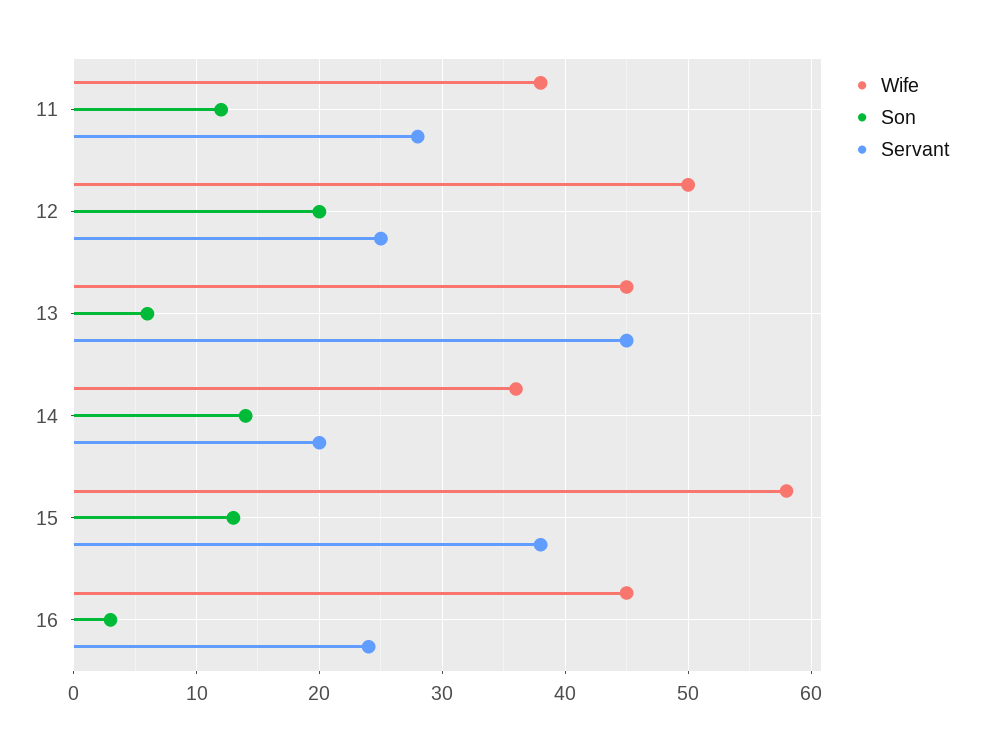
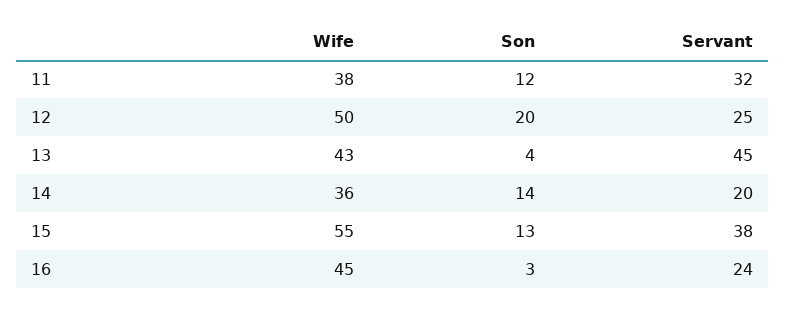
  {
    "Wife": {
      "11": 38,
      "12": 50,
-     "13": 45,
+     "13": 43,
      "14": 36,
-     "15": 58,
+     "15": 55,
      "16": 45
    },
    "Son": {
      "11": 12,
      "12": 20,
-     "13": 6,
+     "13": 4,
      "14": 14,
      "15": 13,
      "16": 3
    },
    "Servant": {
-     "11": 28,
+     "11": 32,
      "12": 25,
      "13": 45,
      "14": 20,
      "15": 38,
      "16": 24
    }
  }

